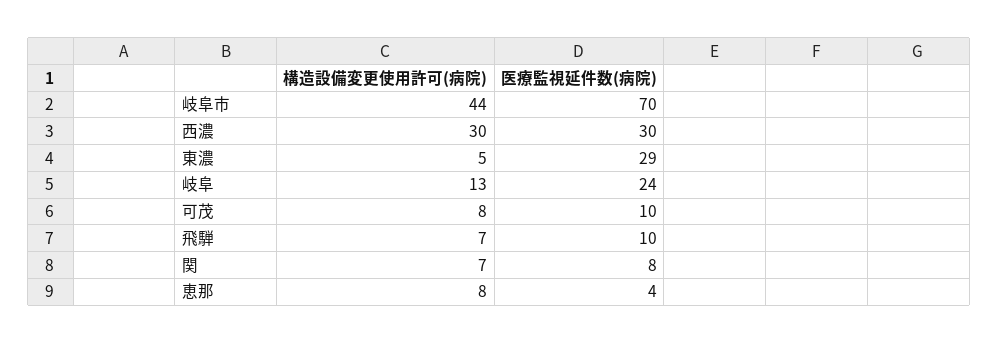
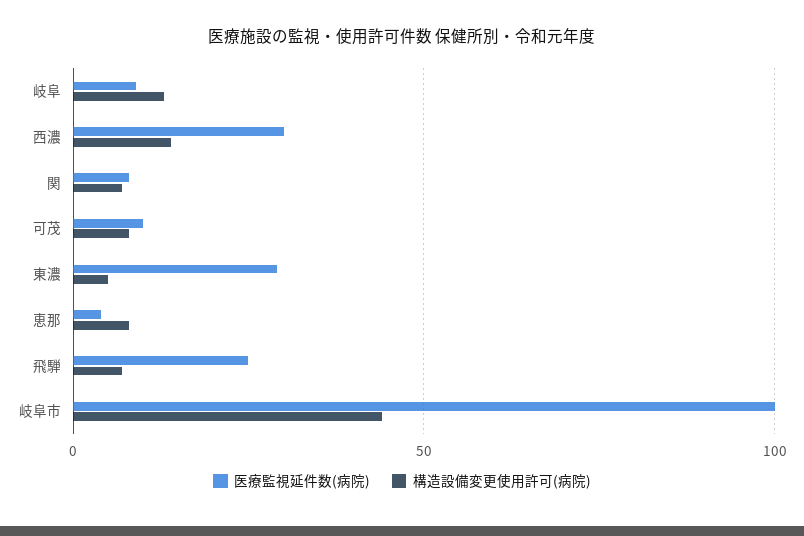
  {
    "構造設備変更使用許可(病院)": {
      "岐阜市": 44,
-     "西濃": 30,
+     "西濃": 15,
      "東濃": 5,
      "岐阜": 13,
      "可茂": 8,
      "飛騨": 7,
      "関": 7,
      "恵那": 8
    },
    "医療監視延件数(病院)": {
-     "岐阜市": 70,
+     "岐阜市": 100,
      "西濃": 30,
      "東濃": 29,
-     "岐阜": 24,
+     "岐阜": 10,
      "可茂": 10,
-     "飛騨": 10,
+     "飛騨": 25,
      "関": 8,
      "恵那": 4
    }
  }

